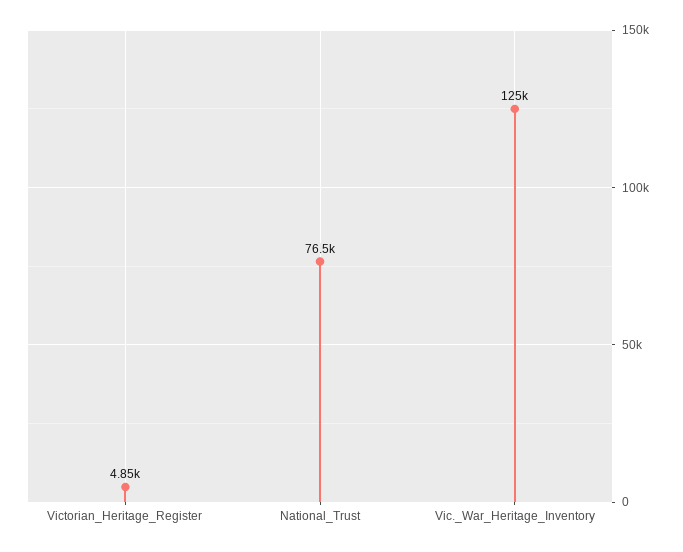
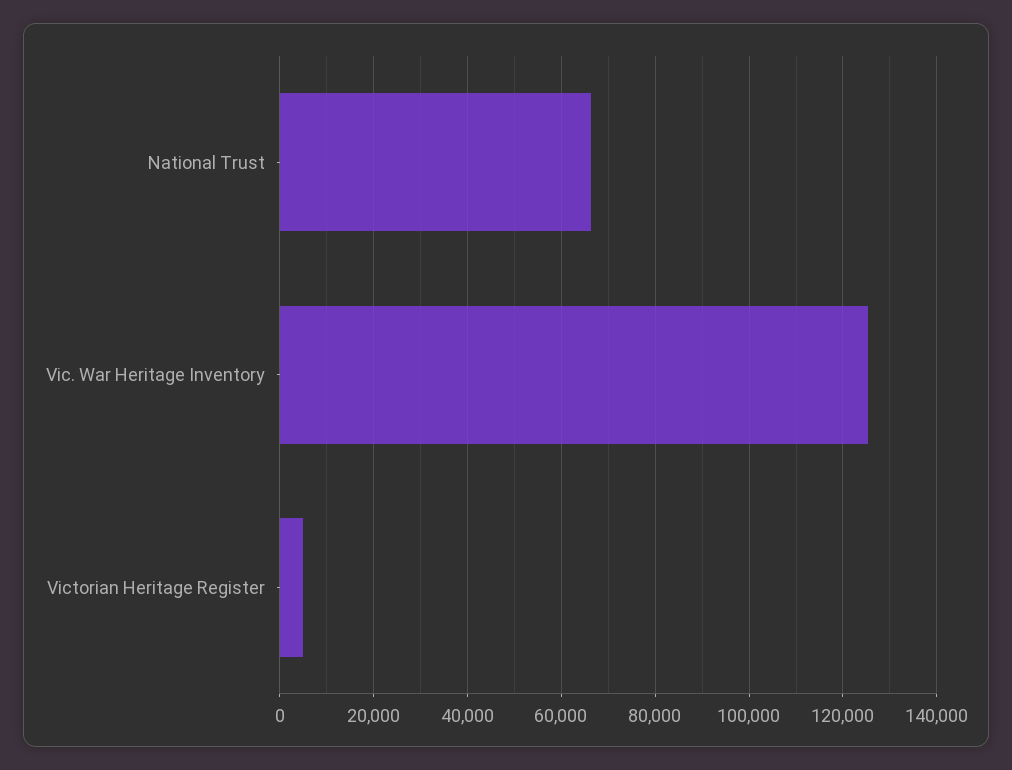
  {
    "Victorian_Heritage_Register": 4850,
-   "National_Trust": 76500,
+   "National_Trust": 66000,
    "Vic._War_Heritage_Inventory": 125000
  }

